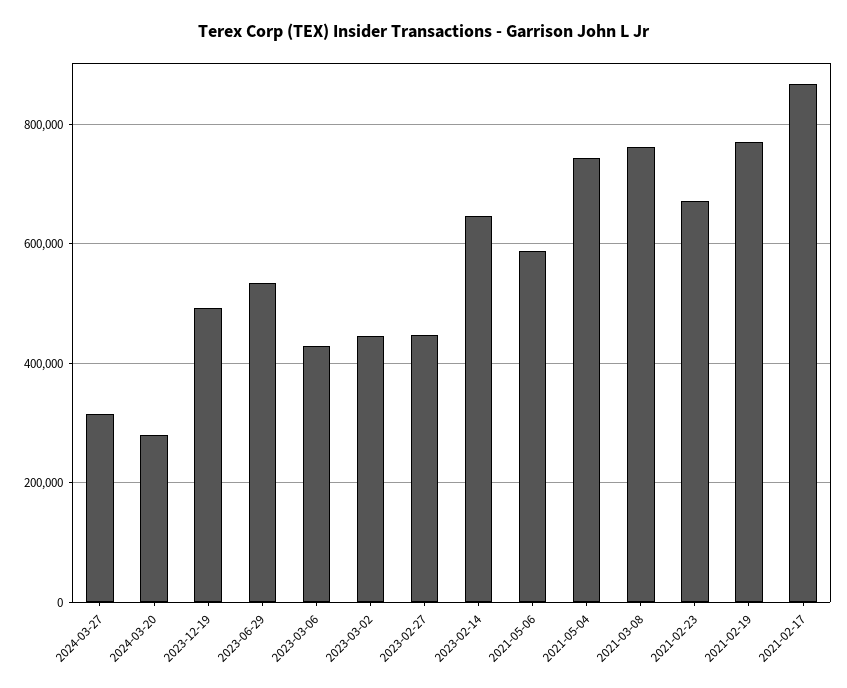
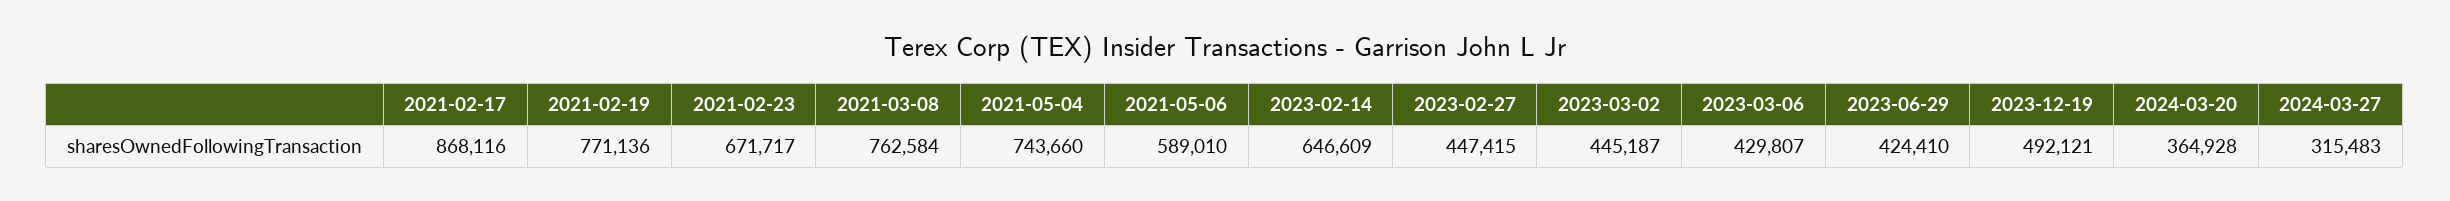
  {
    "2024-03-27": 315483,
-   "2024-03-20": 280000,
+   "2024-03-20": 364928,
    "2023-12-19": 492121,
-   "2023-06-29": 540000,
+   "2023-06-29": 424410,
    "2023-03-06": 429807,
    "2023-03-02": 445187,
    "2023-02-27": 447415,
    "2023-02-14": 646609,
    "2021-05-06": 589010,
    "2021-05-04": 743660,
    "2021-03-08": 762584,
    "2021-02-23": 671717,
    "2021-02-19": 771136,
    "2021-02-17": 868116
  }

